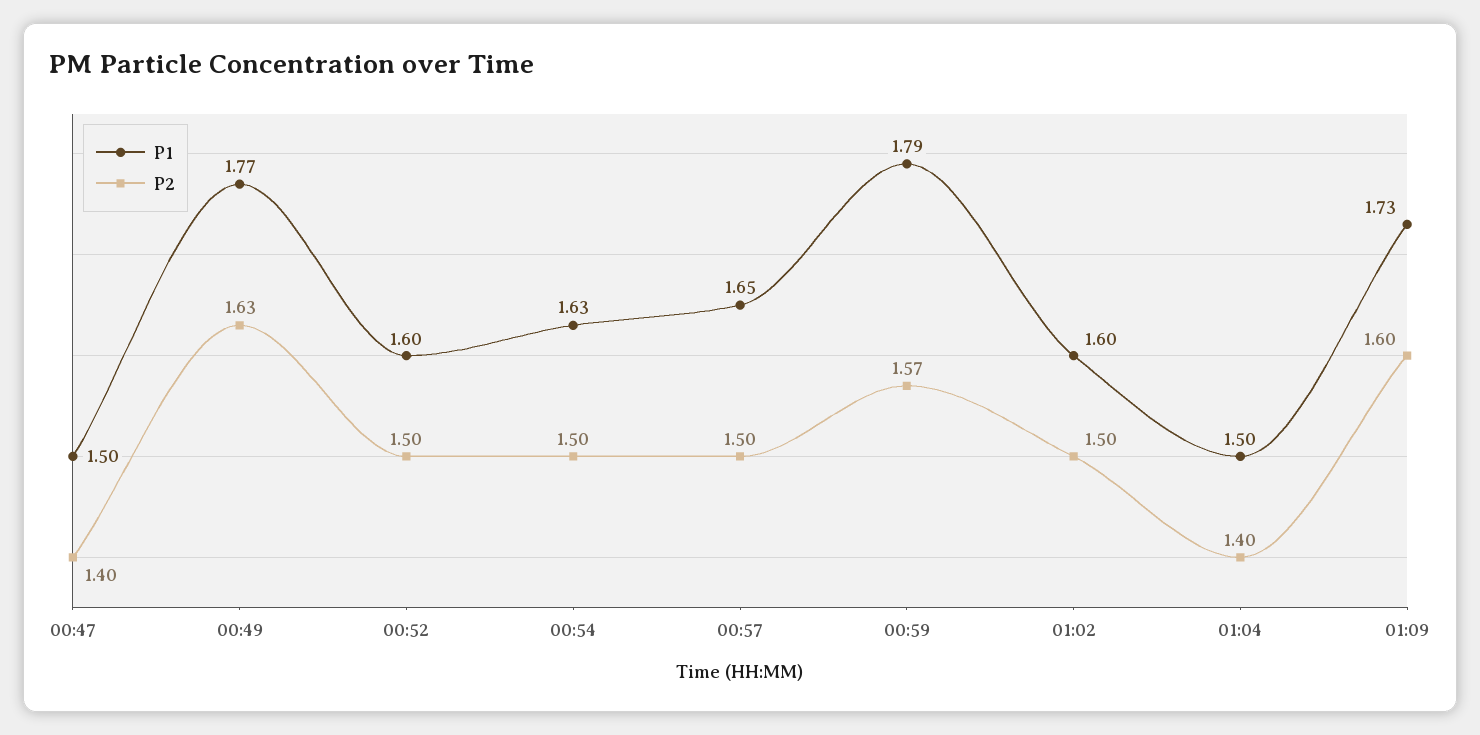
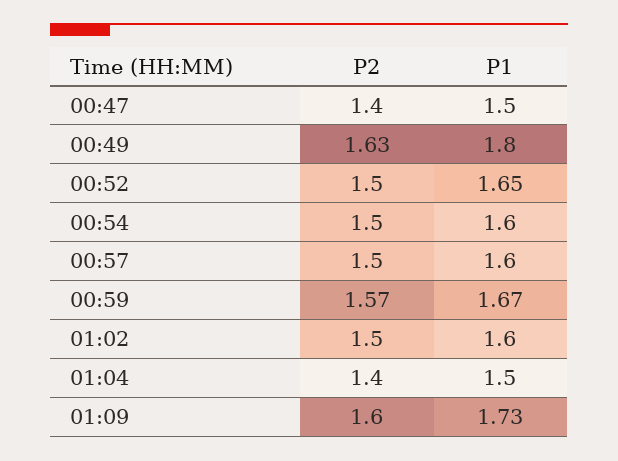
  {
    "P1": {
      "00:47": 1.5,
-     "00:49": 1.77,
+     "00:49": 1.8,
-     "00:52": 1.6,
+     "00:52": 1.65,
-     "00:54": 1.63,
+     "00:54": 1.6,
-     "00:57": 1.65,
+     "00:57": 1.6,
-     "00:59": 1.79,
+     "00:59": 1.67,
      "01:02": 1.6,
      "01:04": 1.5,
      "01:09": 1.73
    },
    "P2": {
      "00:47": 1.4,
      "00:49": 1.63,
      "00:52": 1.5,
      "00:54": 1.5,
      "00:57": 1.5,
      "00:59": 1.57,
      "01:02": 1.5,
      "01:04": 1.4,
      "01:09": 1.6
    }
  }

